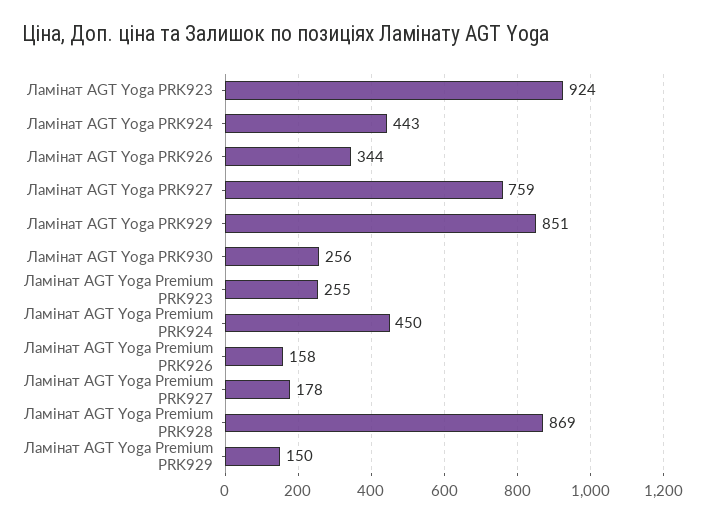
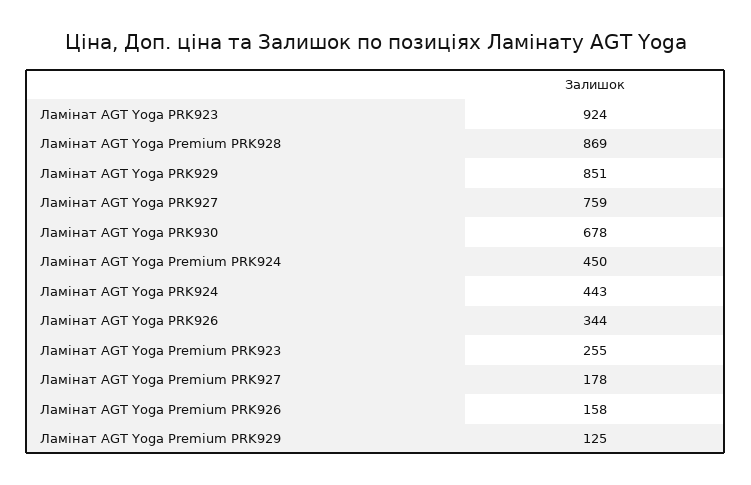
  {
    "Ламінат AGT Yoga PRK923": 924,
    "Ламінат AGT Yoga PRK924": 443,
    "Ламінат AGT Yoga PRK926": 344,
    "Ламінат AGT Yoga PRK927": 759,
    "Ламінат AGT Yoga PRK929": 851,
-   "Ламінат AGT Yoga PRK930": 256,
+   "Ламінат AGT Yoga PRK930": 678,
    "Ламінат AGT Yoga Premium PRK923": 255,
    "Ламінат AGT Yoga Premium PRK924": 450,
    "Ламінат AGT Yoga Premium PRK926": 158,
    "Ламінат AGT Yoga Premium PRK927": 178,
    "Ламінат AGT Yoga Premium PRK928": 869,
-   "Ламінат AGT Yoga Premium PRK929": 150
+   "Ламінат AGT Yoga Premium PRK929": 125
  }

